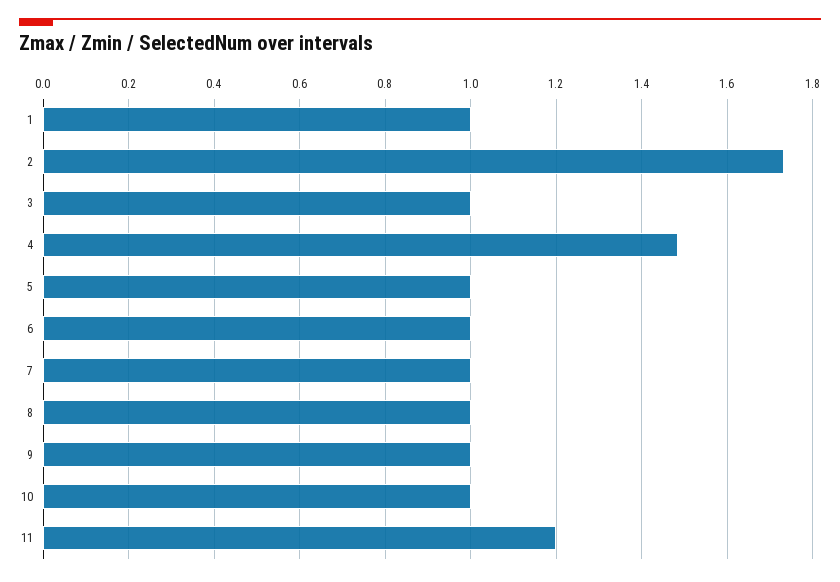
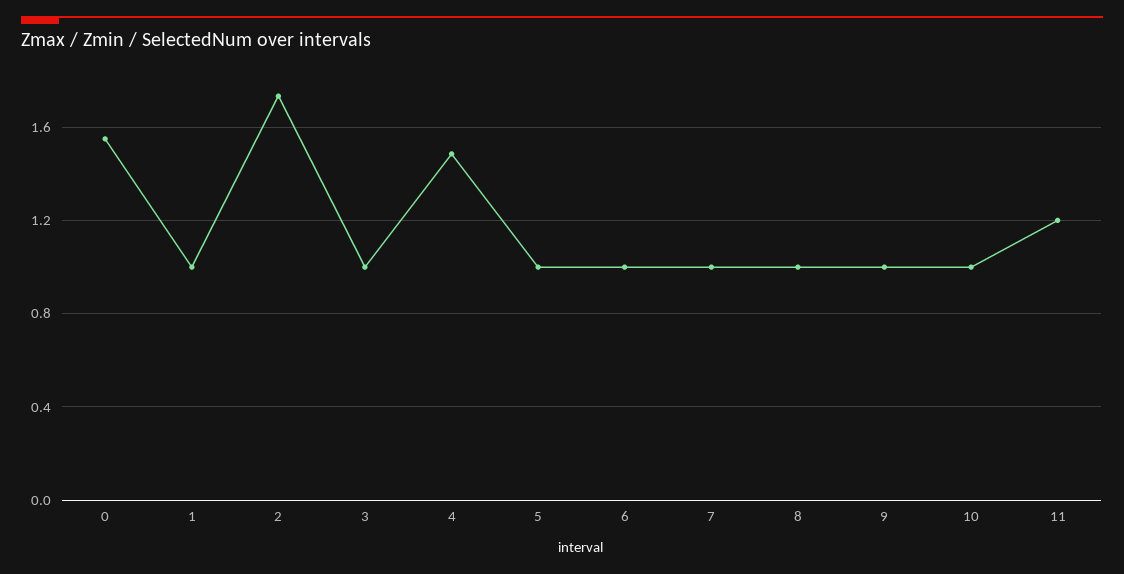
  {
    "1": 1,
    "2": 1.74,
    "3": 1,
    "4": 1.48,
    "5": 1,
    "6": 1,
    "7": 1,
    "8": 1,
    "9": 1,
    "10": 1,
-   "11": 1.2
+   "11": 1.2,
+   "0": 1.55
  }

